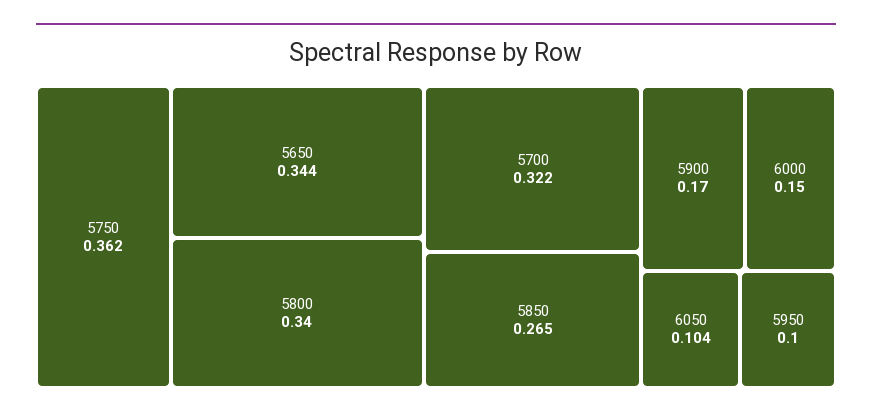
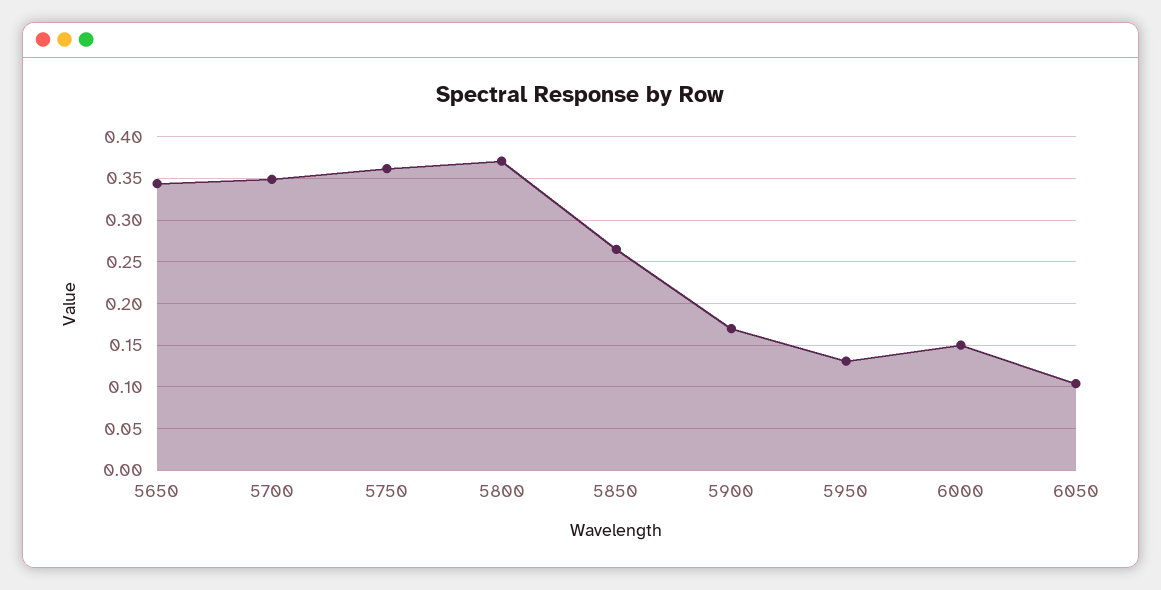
  {
    "5750": 0.362,
    "5650": 0.344,
-   "5800": 0.34,
+   "5800": 0.37,
-   "5700": 0.322,
+   "5700": 0.35,
    "5850": 0.265,
    "5900": 0.17,
    "6000": 0.15,
    "6050": 0.104,
-   "5950": 0.1
+   "5950": 0.13
  }

